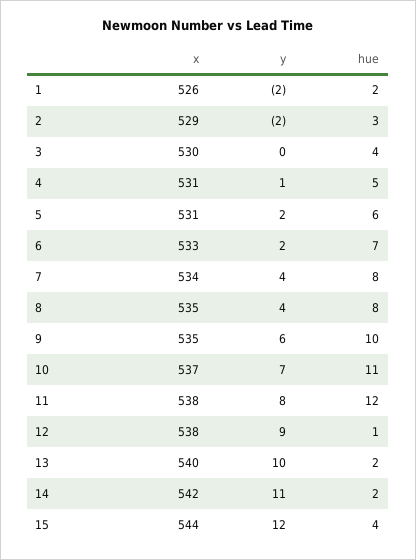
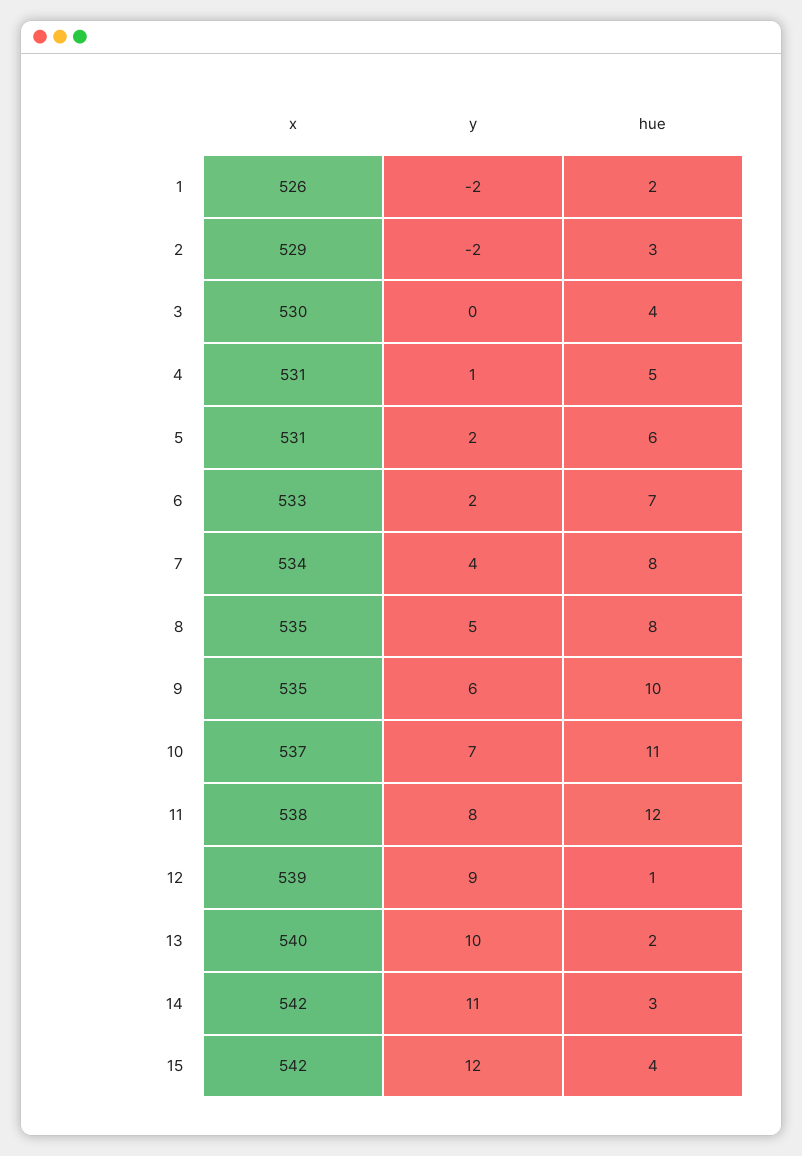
  {
    "x": {
      "1": 526,
      "2": 529,
      "3": 530,
      "4": 531,
      "5": 531,
      "6": 533,
      "7": 534,
      "8": 535,
      "9": 535,
      "10": 537,
      "11": 538,
-     "12": 538,
+     "12": 539,
      "13": 540,
      "14": 542,
-     "15": 544
+     "15": 542
    },
    "y": {
      "1": -2,
      "2": -2,
      "3": 0,
      "4": 1,
      "5": 2,
      "6": 2,
      "7": 4,
-     "8": 4,
+     "8": 5,
      "9": 6,
      "10": 7,
      "11": 8,
      "12": 9,
      "13": 10,
      "14": 11,
      "15": 12
    },
    "hue": {
      "1": 2,
      "2": 3,
      "3": 4,
      "4": 5,
      "5": 6,
      "6": 7,
      "7": 8,
      "8": 8,
      "9": 10,
      "10": 11,
      "11": 12,
      "12": 1,
      "13": 2,
-     "14": 2,
+     "14": 3,
      "15": 4
    }
  }

